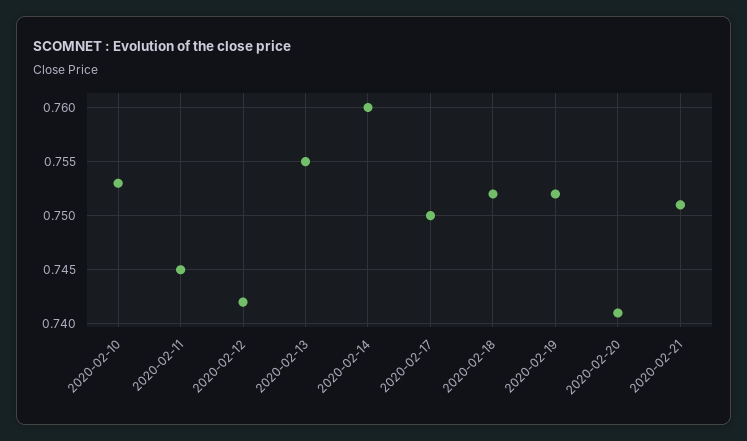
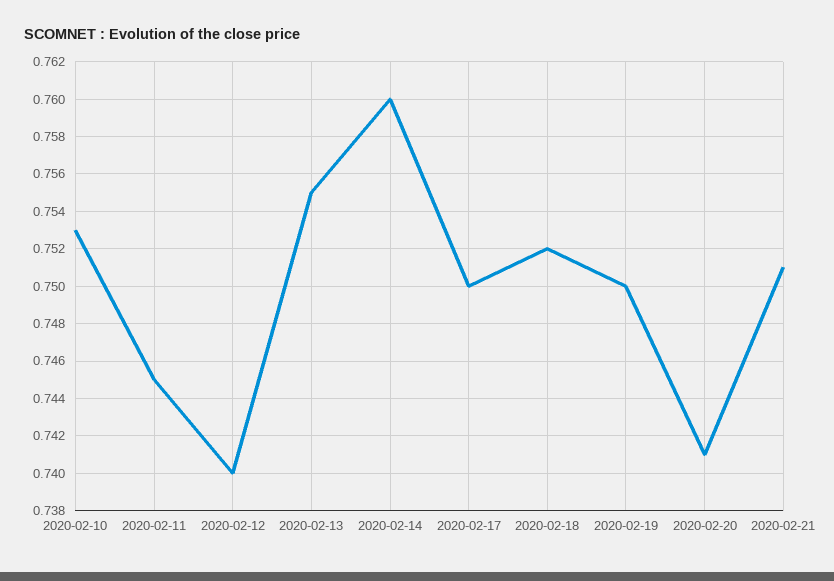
  {
    "2020-02-10": 0.753,
    "2020-02-11": 0.745,
-   "2020-02-12": 0.742,
+   "2020-02-12": 0.74,
    "2020-02-13": 0.755,
    "2020-02-14": 0.76,
    "2020-02-17": 0.75,
    "2020-02-18": 0.752,
-   "2020-02-19": 0.752,
+   "2020-02-19": 0.75,
    "2020-02-20": 0.741,
    "2020-02-21": 0.751
  }

